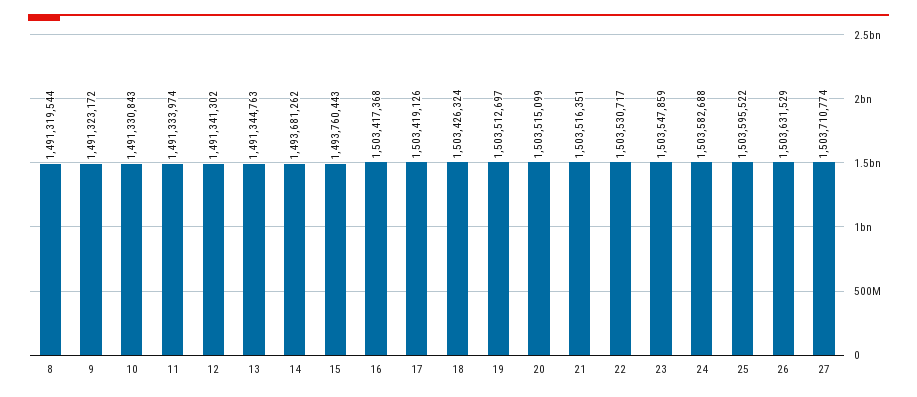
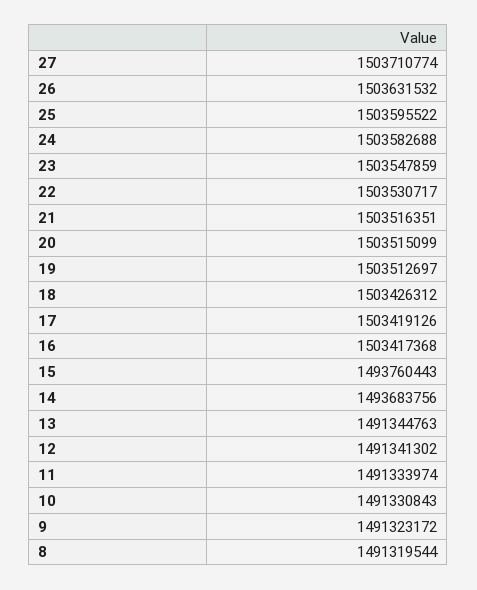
  {
    "8": 1491319544,
    "9": 1491323172,
    "10": 1491330843,
    "11": 1491333974,
    "12": 1491341302,
    "13": 1491344763,
-   "14": 1493681262,
+   "14": 1493683756,
    "15": 1493760443,
    "16": 1503417368,
    "17": 1503419126,
-   "18": 1503426324,
+   "18": 1503426312,
    "19": 1503512697,
    "20": 1503515099,
    "21": 1503516351,
    "22": 1503530717,
    "23": 1503547859,
    "24": 1503582688,
    "25": 1503595522,
-   "26": 1503631529,
+   "26": 1503631532,
    "27": 1503710774
  }

